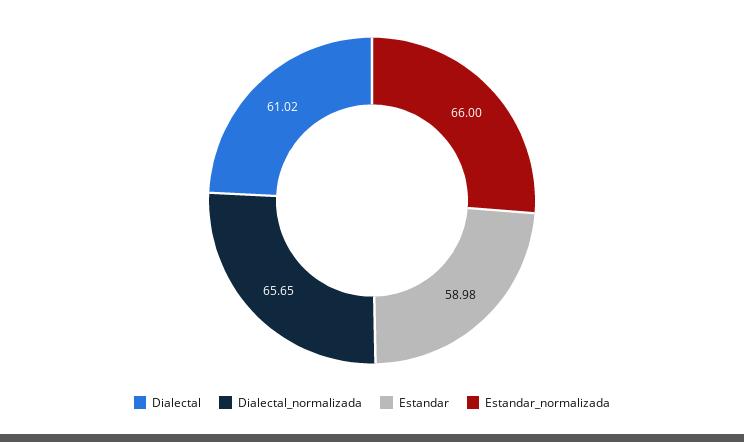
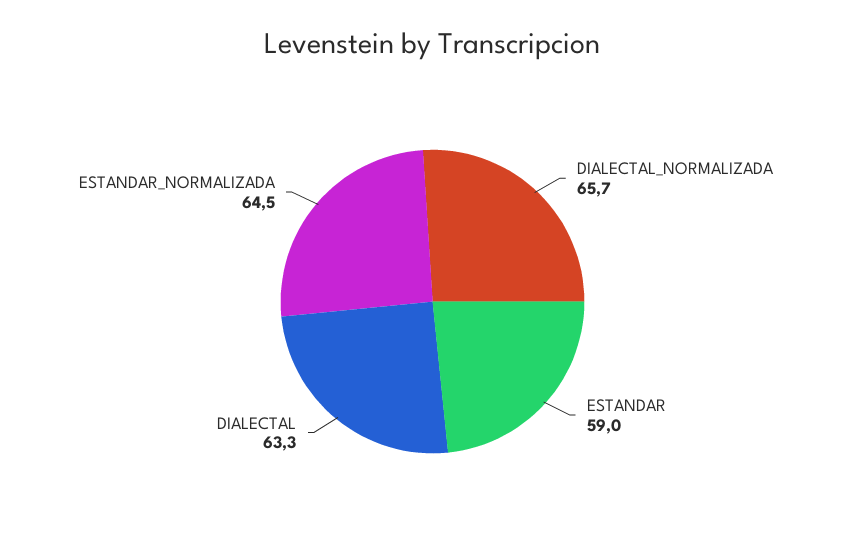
  {
-   "Dialectal": 61.02,
+   "Dialectal": 63.3,
    "Dialectal_normalizada": 65.65,
    "Estandar": 58.98,
-   "Estandar_normalizada": 66
+   "Estandar_normalizada": 64.5
  }

